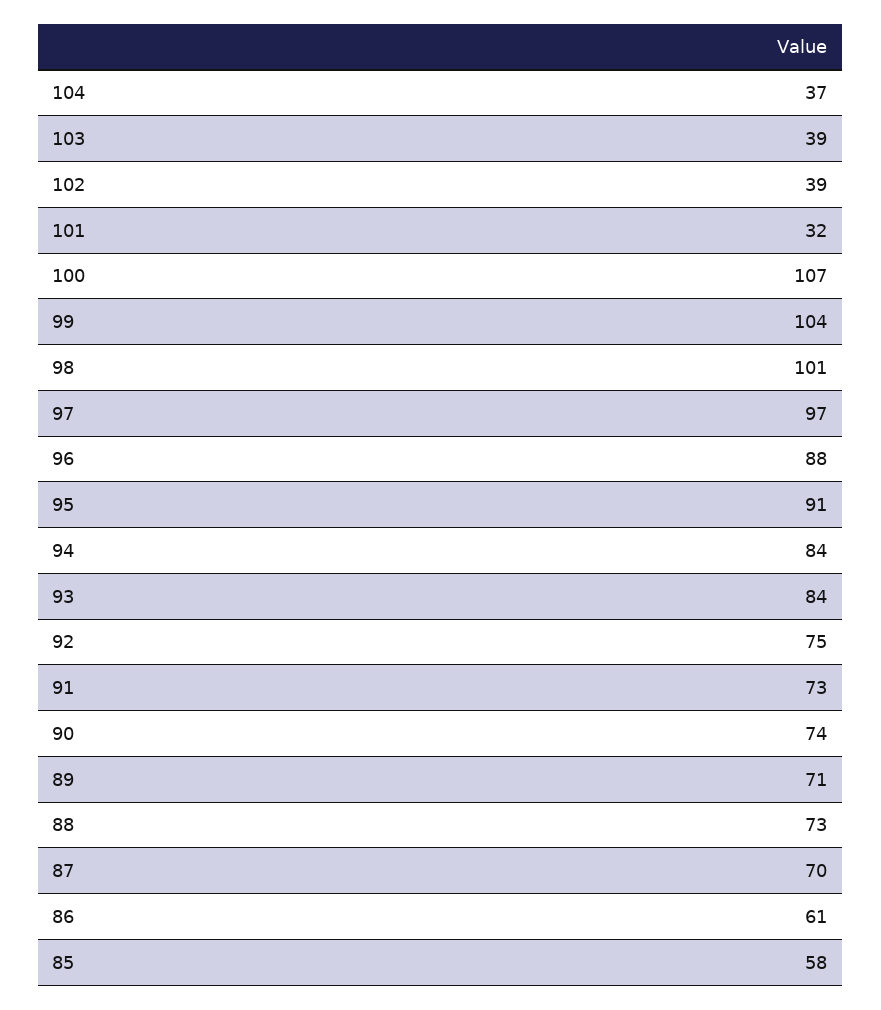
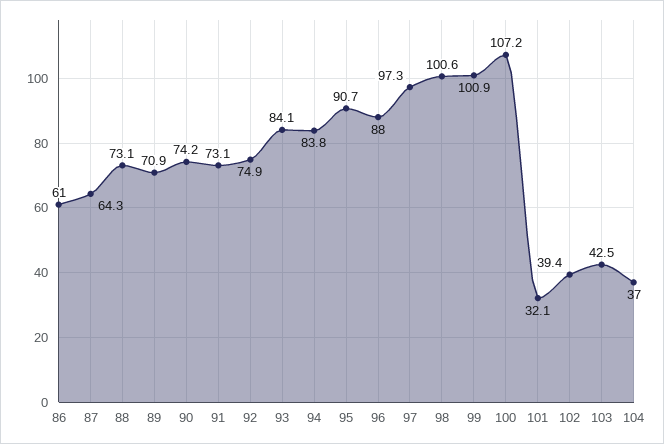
  {
    "104": 37,
-   "103": 39,
+   "103": 42.5,
    "102": 39.4,
    "101": 32.1,
    "100": 107.2,
-   "99": 104,
+   "99": 100.9,
    "98": 100.6,
    "97": 97.3,
    "96": 88,
    "95": 90.7,
    "94": 83.8,
    "93": 84.1,
    "92": 74.9,
    "91": 73.1,
    "90": 74.2,
    "89": 70.9,
    "88": 73.1,
-   "87": 70,
+   "87": 64.3,
-   "86": 61,
+   "86": 61
-   "85": 58
  }

